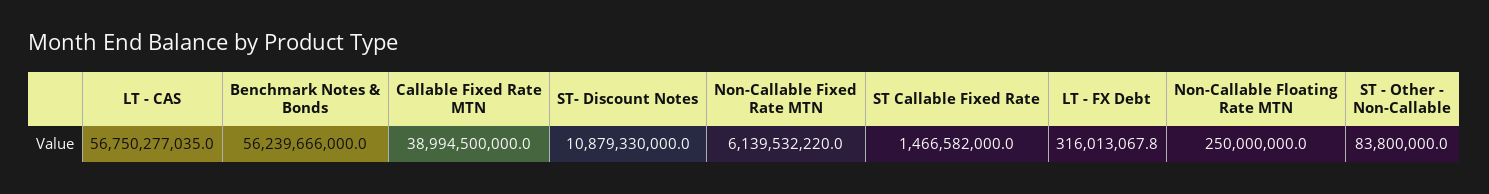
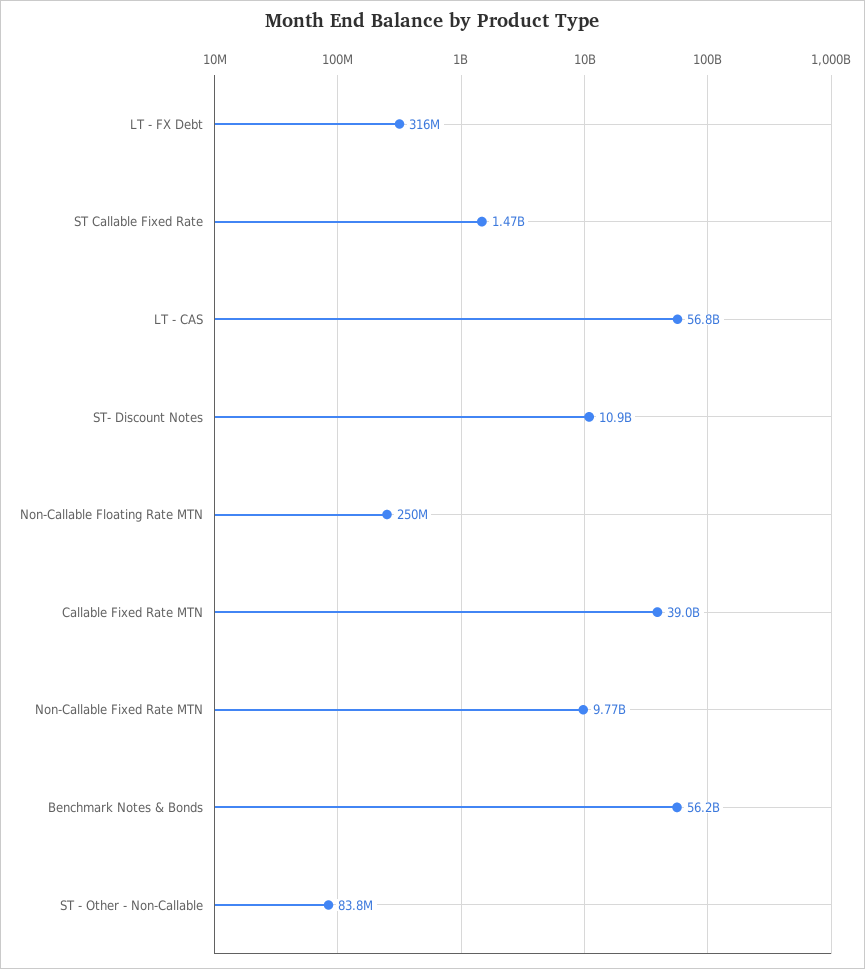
  {
    "LT - CAS": 56750277035,
    "Benchmark Notes & Bonds": 56239666000,
    "Callable Fixed Rate MTN": 38994500000,
    "ST- Discount Notes": 10879330000,
-   "Non-Callable Fixed Rate MTN": 6139532220,
+   "Non-Callable Fixed Rate MTN": 9770000000,
    "ST Callable Fixed Rate": 1466582000,
    "LT - FX Debt": 316013067.8,
    "Non-Callable Floating Rate MTN": 250000000,
    "ST - Other - Non-Callable": 83800000
  }

